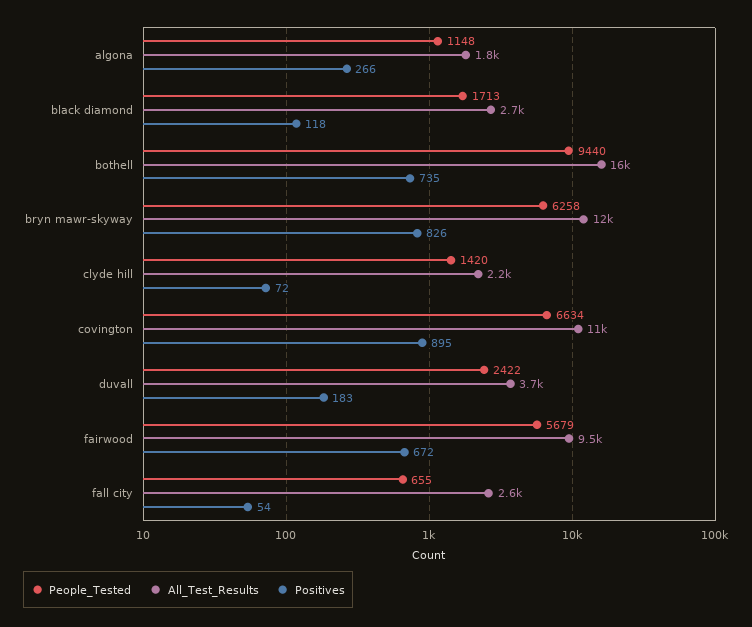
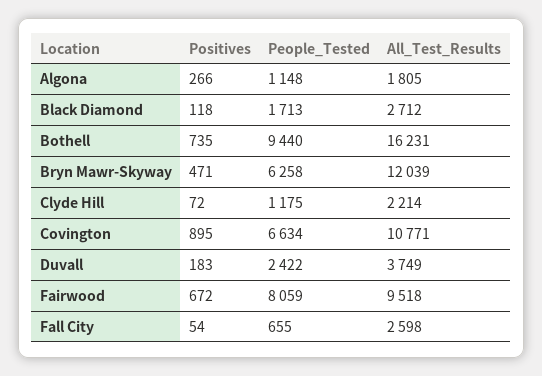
  {
    "People_Tested": {
      "algona": 1148,
      "black diamond": 1713,
      "bothell": 9440,
      "bryn mawr-skyway": 6258,
-     "clyde hill": 1420,
+     "clyde hill": 1175,
      "covington": 6634,
      "duvall": 2422,
-     "fairwood": 5679,
+     "fairwood": 8059,
      "fall city": 655
    },
    "All_Test_Results": {
      "algona": 1805,
      "black diamond": 2712,
      "bothell": 16231,
      "bryn mawr-skyway": 12039,
      "clyde hill": 2214,
      "covington": 10771,
      "duvall": 3749,
      "fairwood": 9518,
      "fall city": 2598
    },
    "Positives": {
      "algona": 266,
      "black diamond": 118,
      "bothell": 735,
-     "bryn mawr-skyway": 826,
+     "bryn mawr-skyway": 471,
      "clyde hill": 72,
      "covington": 895,
      "duvall": 183,
      "fairwood": 672,
      "fall city": 54
    }
  }

